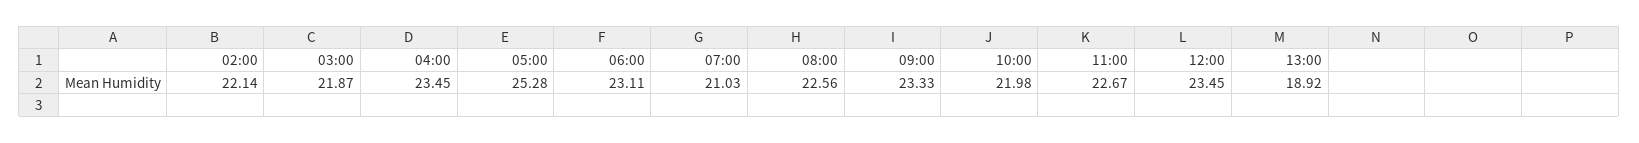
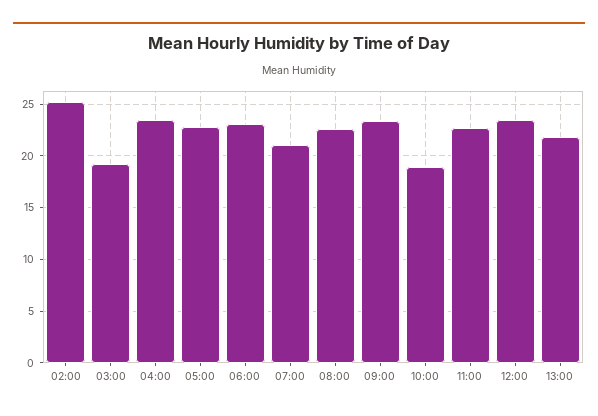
  {
-   "02:00": 22.14,
+   "02:00": 25,
-   "03:00": 21.87,
+   "03:00": 19,
    "04:00": 23.45,
-   "05:00": 25.28,
+   "05:00": 23,
    "06:00": 23.11,
    "07:00": 21.03,
    "08:00": 22.56,
    "09:00": 23.33,
-   "10:00": 21.98,
+   "10:00": 19,
    "11:00": 22.67,
    "12:00": 23.45,
-   "13:00": 18.92
+   "13:00": 22
  }

